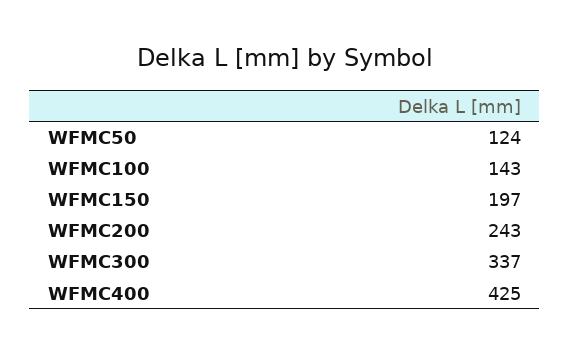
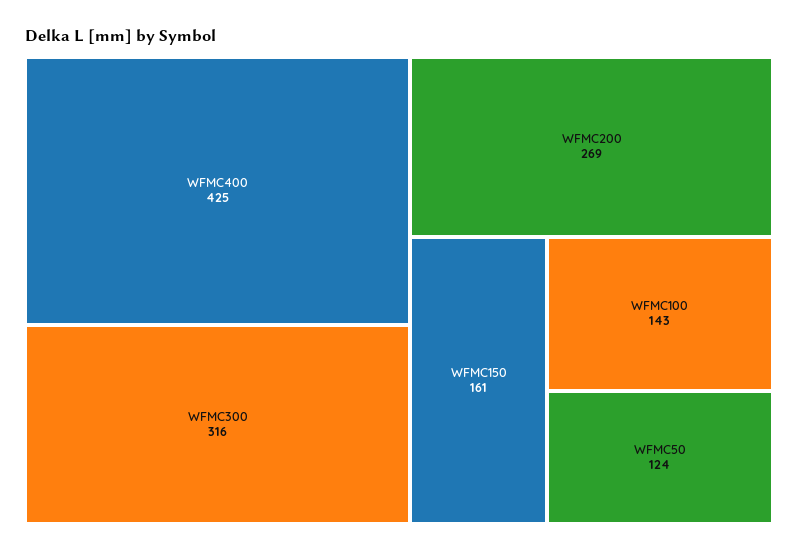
  {
    "WFMC50": 124,
    "WFMC100": 143,
-   "WFMC150": 197,
+   "WFMC150": 161,
-   "WFMC200": 243,
+   "WFMC200": 269,
-   "WFMC300": 337,
+   "WFMC300": 316,
    "WFMC400": 425
  }

